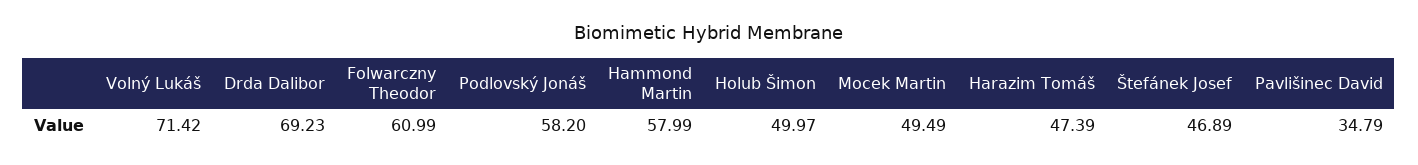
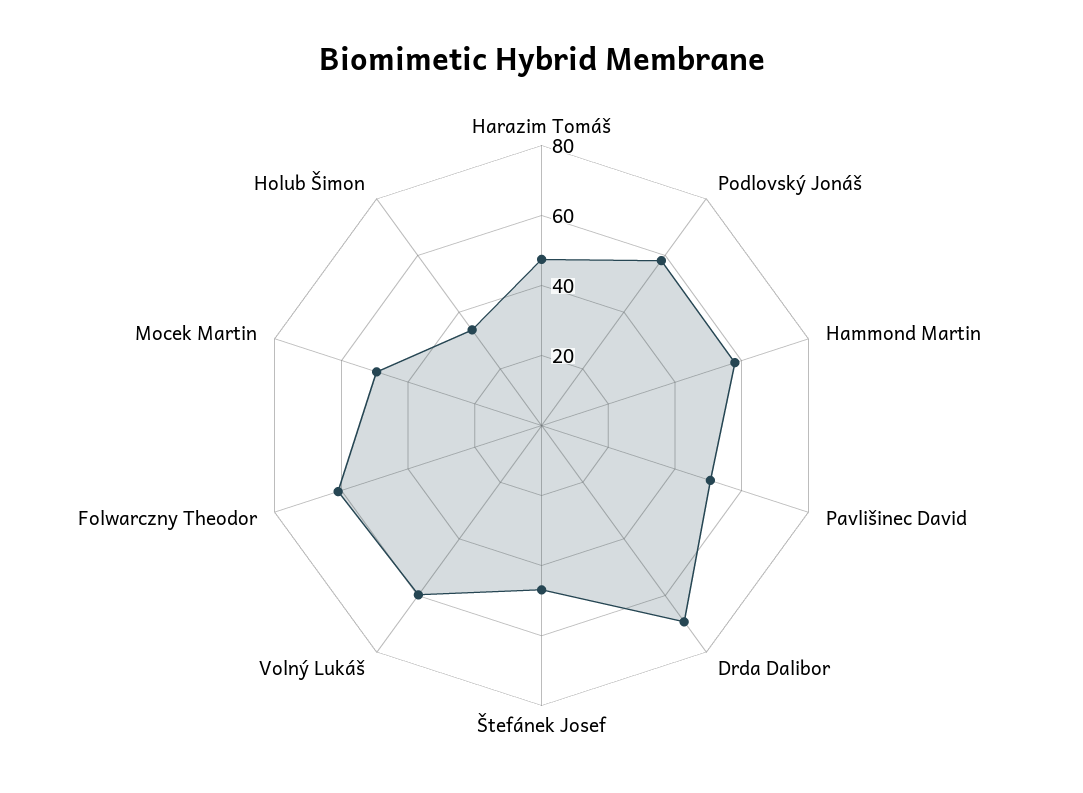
  {
-   "Volný Lukáš": 71.42,
+   "Volný Lukáš": 60,
    "Drda Dalibor": 69.23,
    "Folwarczny Theodor": 60.99,
    "Podlovský Jonáš": 58.2,
    "Hammond Martin": 57.99,
-   "Holub Šimon": 49.97,
+   "Holub Šimon": 35,
    "Mocek Martin": 49.49,
    "Harazim Tomáš": 47.39,
    "Štefánek Josef": 46.89,
-   "Pavlišinec David": 34.79
+   "Pavlišinec David": 50
  }

